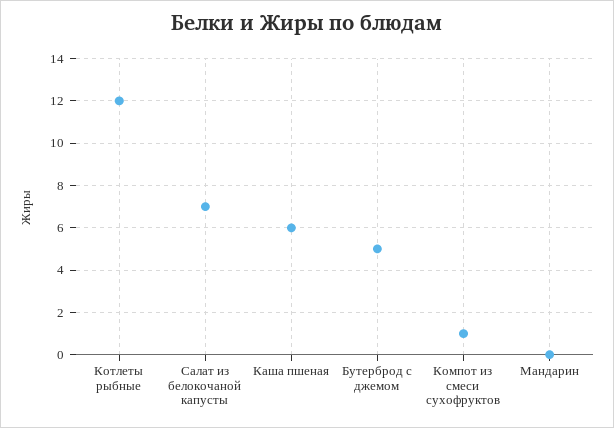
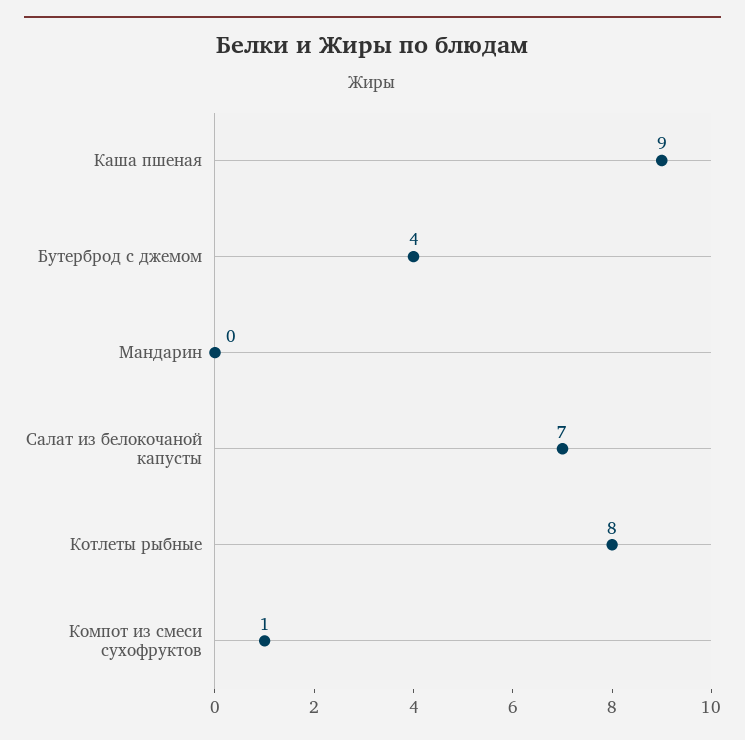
  {
-   "Котлеты рыбные": 12,
+   "Котлеты рыбные": 8,
    "Салат из белокочаной капусты": 7,
-   "Каша пшеная": 6,
+   "Каша пшеная": 9,
-   "Бутерброд с джемом": 5,
+   "Бутерброд с джемом": 4,
    "Компот из смеси сухофруктов": 1,
    "Мандарин": 0
  }

